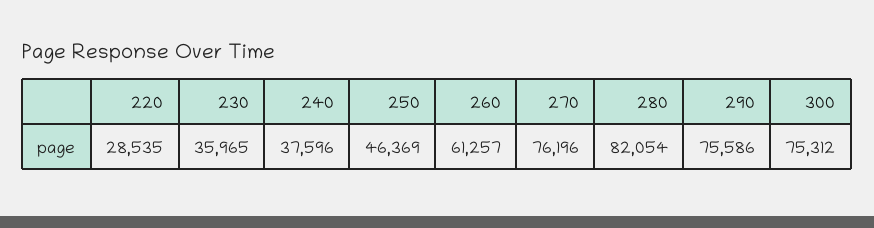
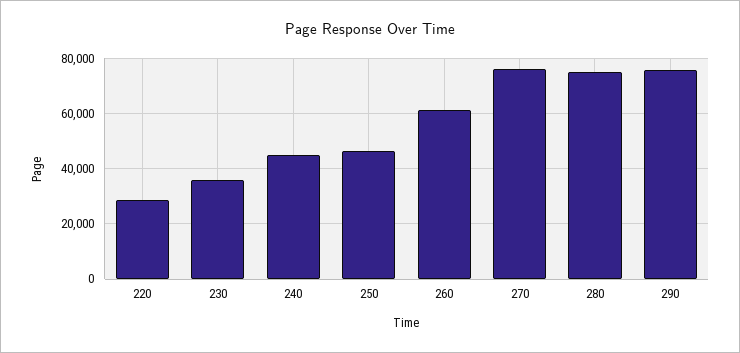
  {
    "220": 28535,
    "230": 35965,
-   "240": 37596,
+   "240": 45000,
    "250": 46369,
    "260": 61257,
    "270": 76196,
-   "280": 82054,
+   "280": 75000,
-   "290": 75586,
+   "290": 75586
-   "300": 75312
  }

